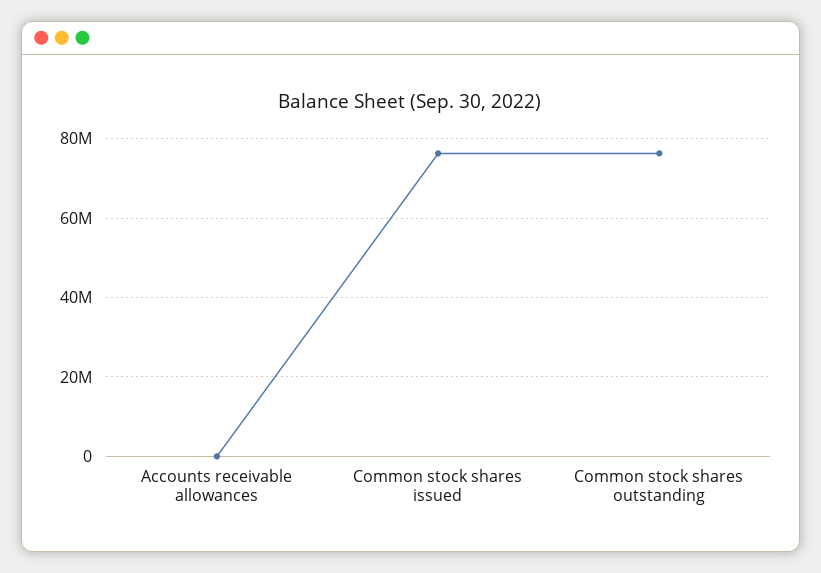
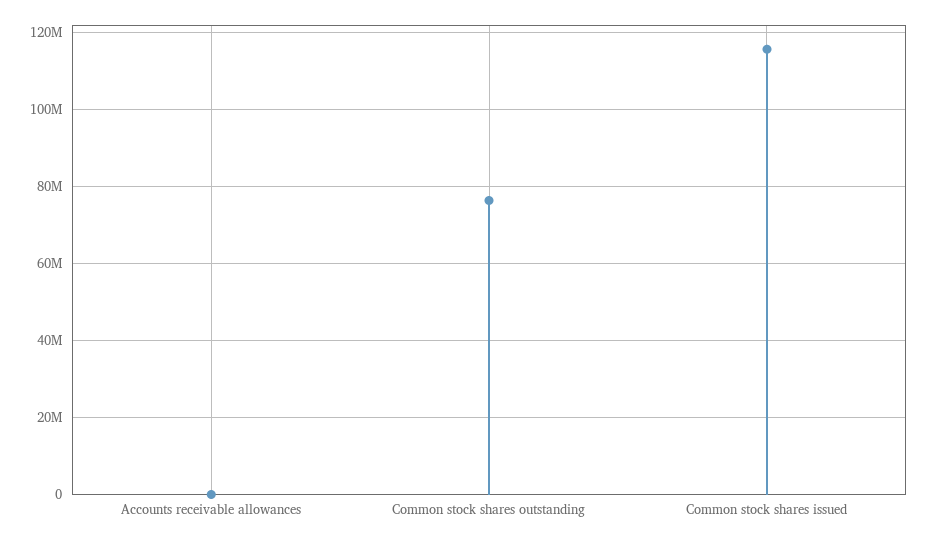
  {
    "Accounts receivable allowances": 0,
-   "Common stock shares issued": 76000000,
+   "Common stock shares issued": 116000000,
    "Common stock shares outstanding": 76000000
  }

